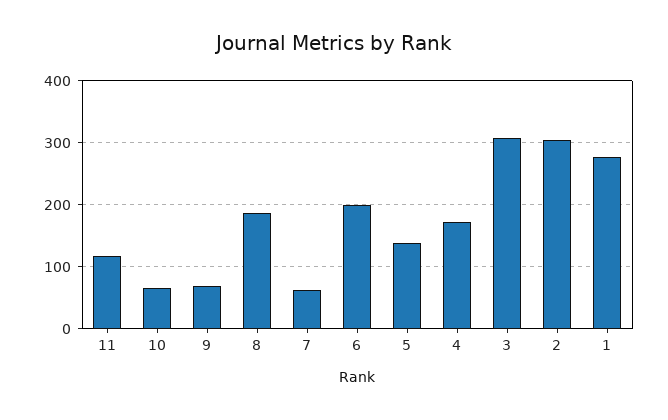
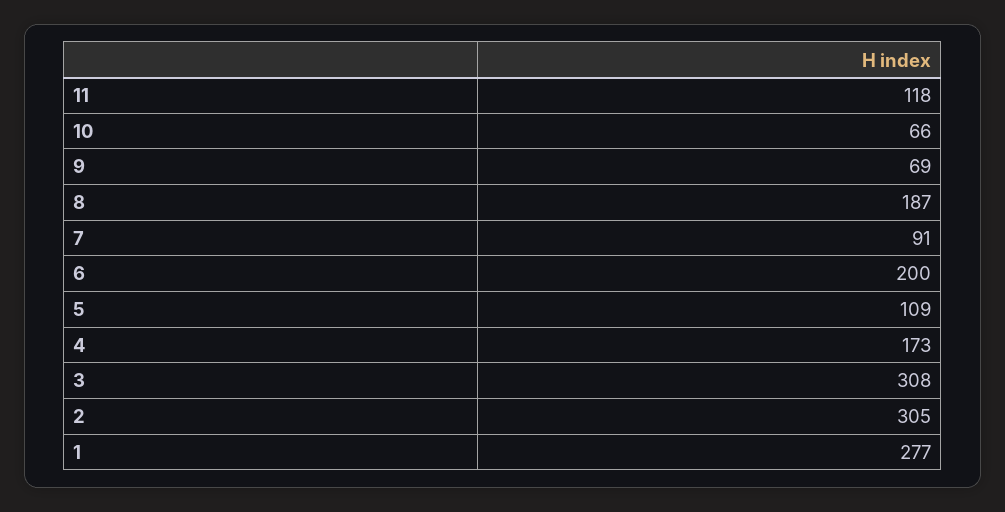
  {
    "11": 118,
    "10": 66,
    "9": 69,
    "8": 187,
-   "7": 60,
+   "7": 91,
    "6": 200,
-   "5": 140,
+   "5": 109,
    "4": 173,
    "3": 308,
    "2": 305,
    "1": 277
  }

